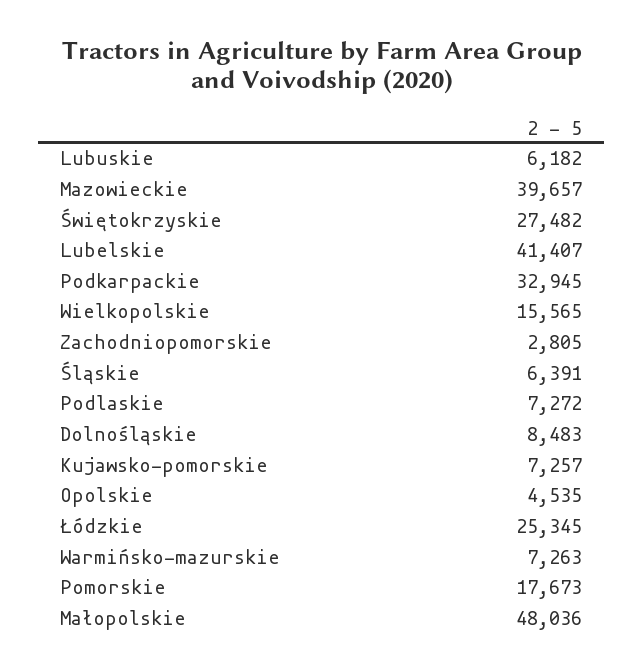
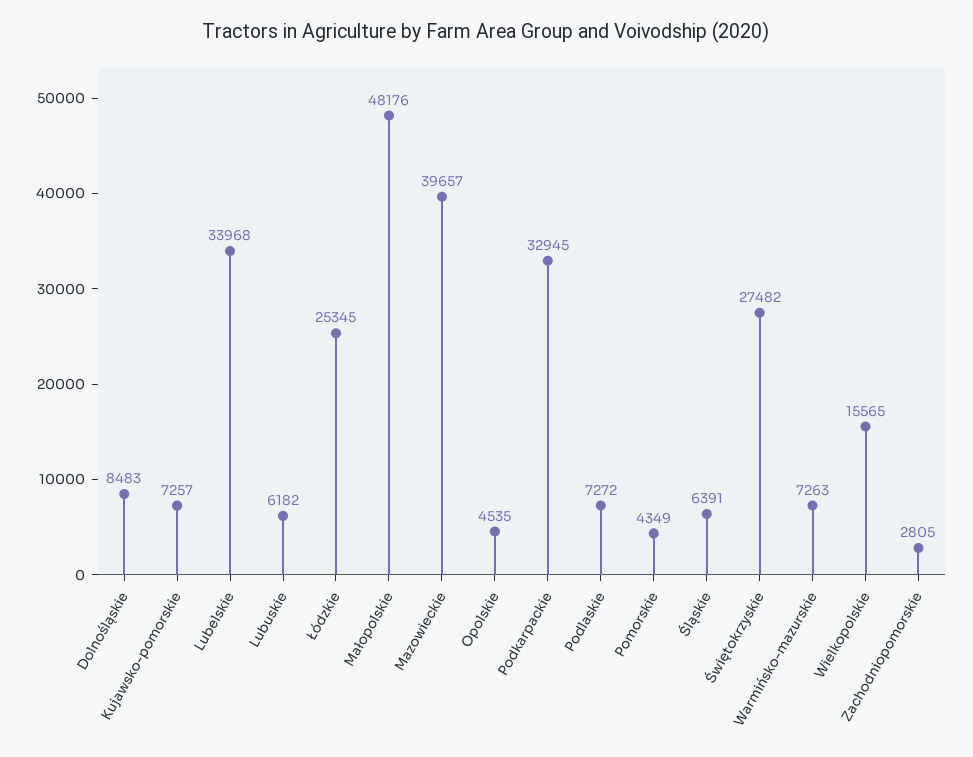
  {
    "Lubuskie": 6182,
    "Mazowieckie": 39657,
    "Świętokrzyskie": 27482,
-   "Lubelskie": 41407,
+   "Lubelskie": 33968,
    "Podkarpackie": 32945,
    "Wielkopolskie": 15565,
    "Zachodniopomorskie": 2805,
    "Śląskie": 6391,
    "Podlaskie": 7272,
    "Dolnośląskie": 8483,
    "Kujawsko-pomorskie": 7257,
    "Opolskie": 4535,
    "Łódzkie": 25345,
    "Warmińsko-mazurskie": 7263,
-   "Pomorskie": 17673,
+   "Pomorskie": 4349,
-   "Małopolskie": 48036
+   "Małopolskie": 48176
  }

